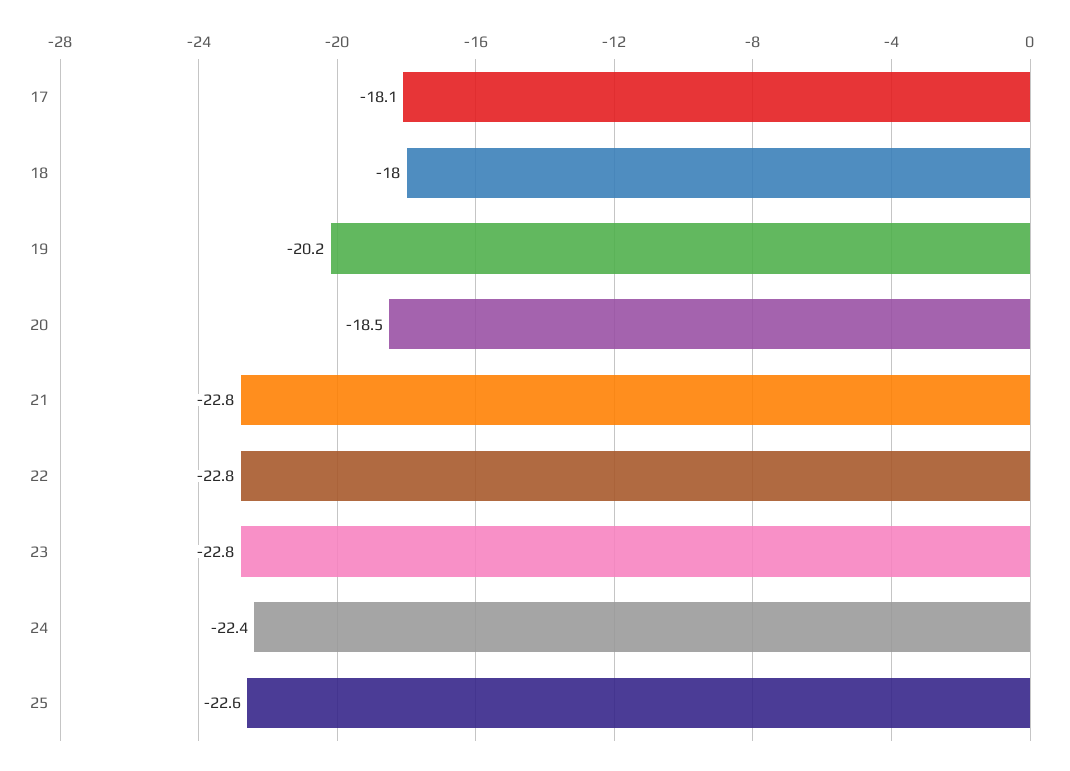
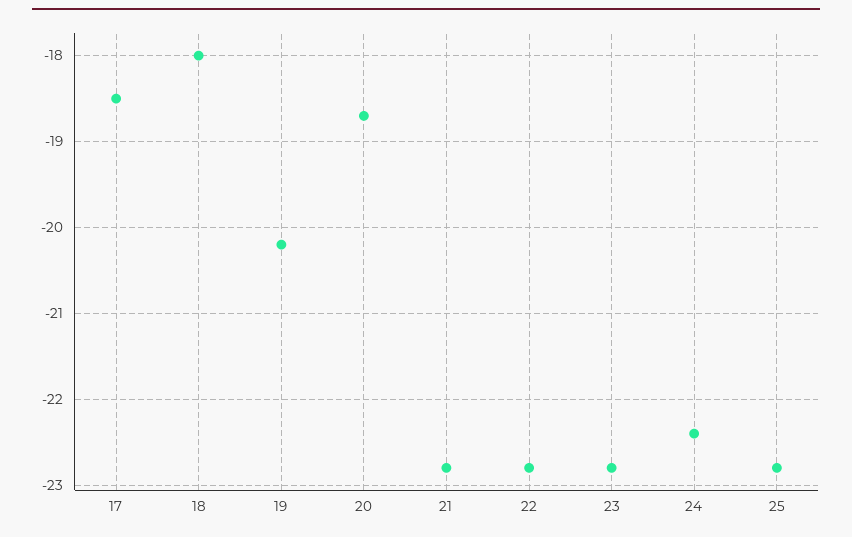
  {
-   "17": -18.1,
+   "17": -18.5,
    "18": -18,
    "19": -20.2,
-   "20": -18.5,
+   "20": -18.7,
    "21": -22.8,
    "22": -22.8,
    "23": -22.8,
    "24": -22.4,
-   "25": -22.6
+   "25": -22.8
  }

